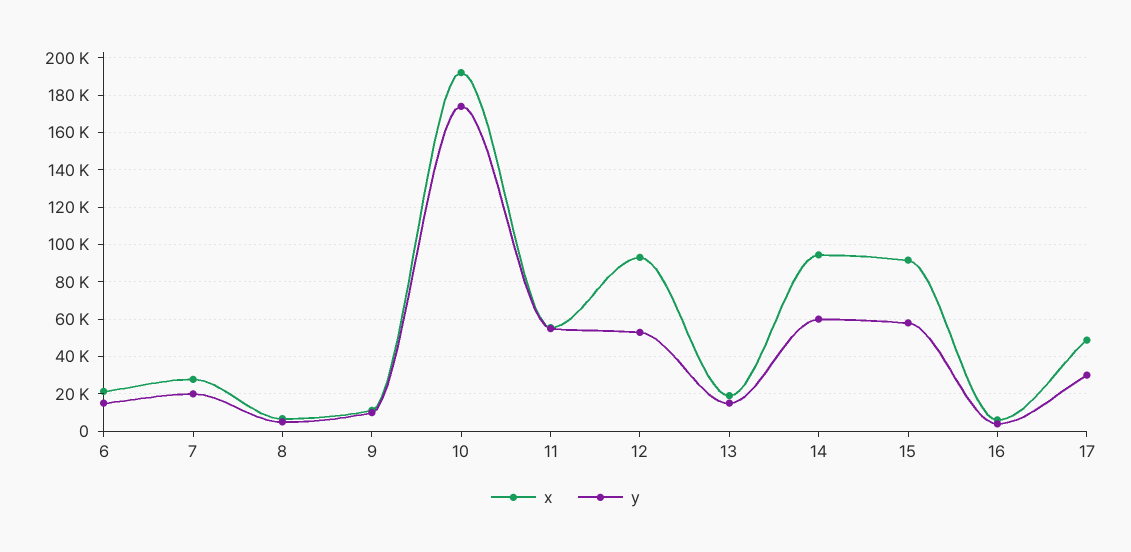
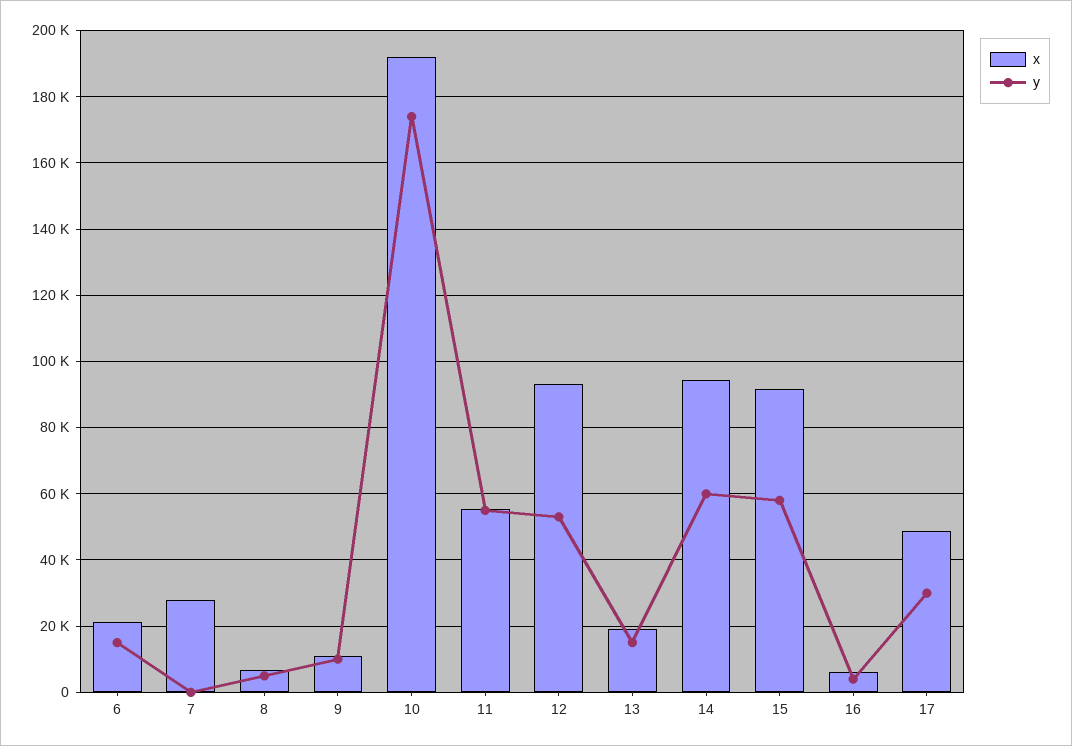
  {
    "x": {
      "6": 22000,
      "7": 28000,
      "8": 6000,
      "9": 12000,
      "10": 192000,
      "11": 56000,
      "12": 94000,
      "13": 20000,
      "14": 94000,
      "15": 92000,
      "16": 6000,
      "17": 48000
    },
    "y": {
      "6": 16000,
-     "7": 20000,
+     "7": 0,
      "8": 6000,
      "9": 10000,
      "10": 174000,
      "11": 56000,
      "12": 54000,
      "13": 16000,
      "14": 60000,
      "15": 58000,
      "16": 4000,
      "17": 30000
    }
  }

